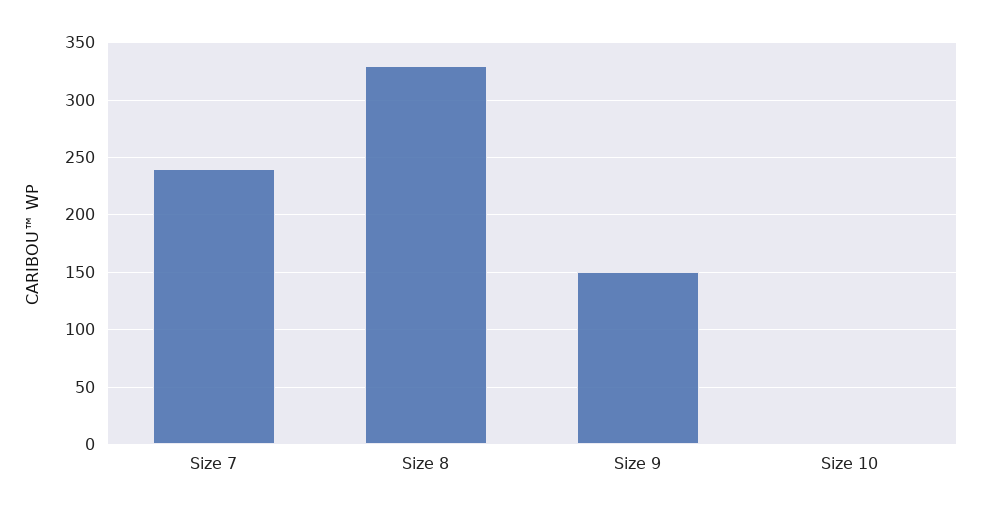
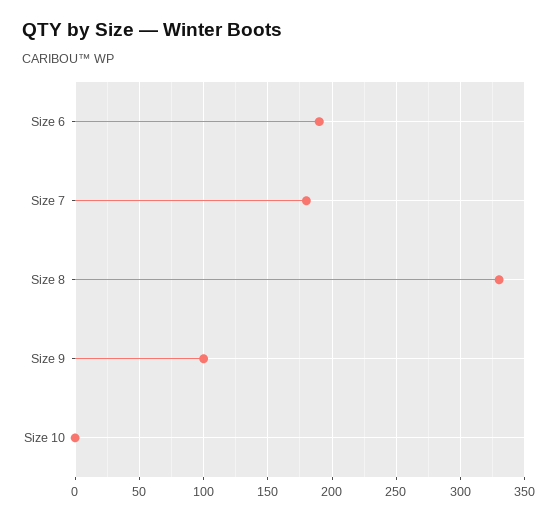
  {
-   "Size 7": 240,
+   "Size 7": 180,
    "Size 8": 330,
-   "Size 9": 150,
+   "Size 9": 100,
-   "Size 10": 0
+   "Size 10": 0,
+   "Size 6": 190
  }

